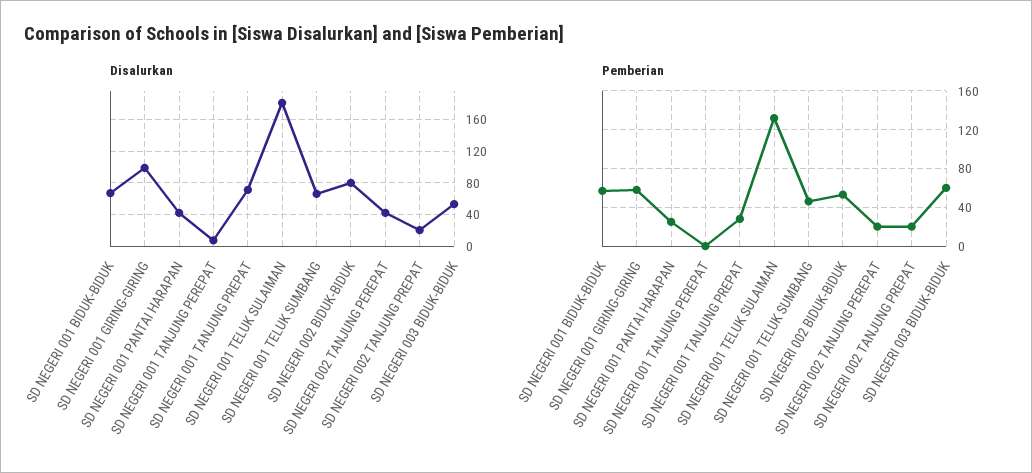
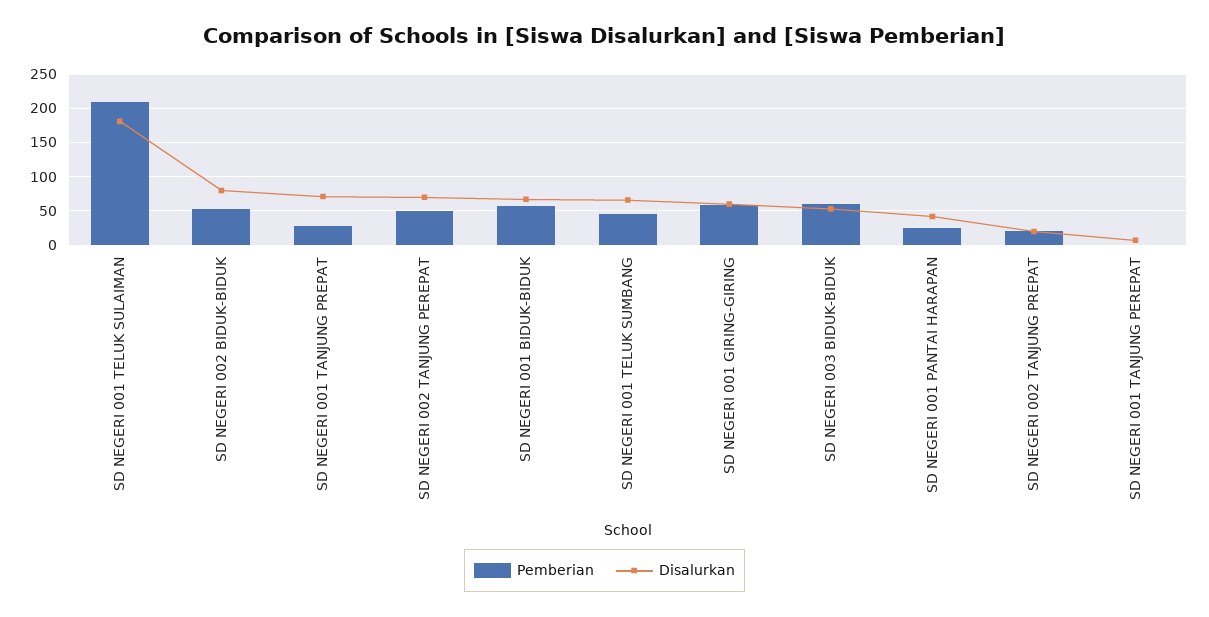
  {
    "Disalurkan": {
      "SD NEGERI 001 BIDUK-BIDUK": 70,
-     "SD NEGERI 001 GIRING-GIRING": 100,
+     "SD NEGERI 001 GIRING-GIRING": 60,
      "SD NEGERI 001 PANTAI HARAPAN": 40,
      "SD NEGERI 001 TANJUNG PEREPAT": 10,
      "SD NEGERI 001 TANJUNG PREPAT": 70,
      "SD NEGERI 001 TELUK SULAIMAN": 180,
      "SD NEGERI 001 TELUK SUMBANG": 70,
      "SD NEGERI 002 BIDUK-BIDUK": 80,
-     "SD NEGERI 002 TANJUNG PEREPAT": 40,
+     "SD NEGERI 002 TANJUNG PEREPAT": 70,
      "SD NEGERI 002 TANJUNG PREPAT": 20,
      "SD NEGERI 003 BIDUK-BIDUK": 50
    },
    "Pemberian": {
      "SD NEGERI 001 BIDUK-BIDUK": 60,
      "SD NEGERI 001 GIRING-GIRING": 60,
      "SD NEGERI 001 PANTAI HARAPAN": 30,
      "SD NEGERI 001 TANJUNG PEREPAT": 0,
      "SD NEGERI 001 TANJUNG PREPAT": 30,
-     "SD NEGERI 001 TELUK SULAIMAN": 130,
+     "SD NEGERI 001 TELUK SULAIMAN": 210,
      "SD NEGERI 001 TELUK SUMBANG": 50,
      "SD NEGERI 002 BIDUK-BIDUK": 50,
-     "SD NEGERI 002 TANJUNG PEREPAT": 20,
+     "SD NEGERI 002 TANJUNG PEREPAT": 50,
      "SD NEGERI 002 TANJUNG PREPAT": 20,
      "SD NEGERI 003 BIDUK-BIDUK": 60
    }
  }

